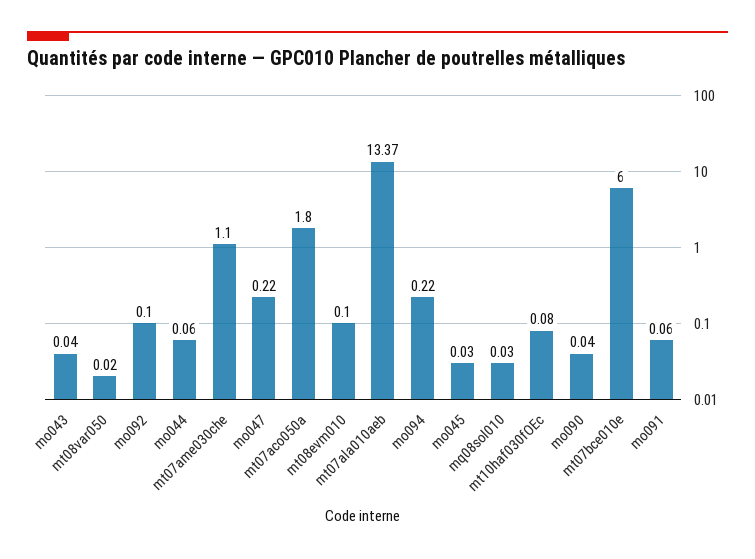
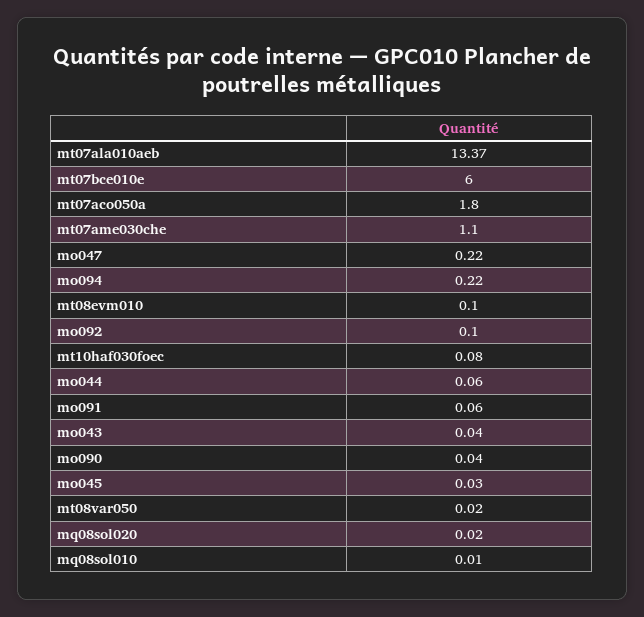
  {
    "mo043": 0.04,
    "mt08var050": 0.02,
    "mo092": 0.1,
    "mo044": 0.06,
    "mt07ame030che": 1.1,
    "mo047": 0.22,
    "mt07aco050a": 1.8,
    "mt08evm010": 0.1,
    "mt07ala010aeb": 13.37,
    "mo094": 0.22,
    "mo045": 0.03,
-   "mq08sol010": 0.03,
+   "mq08sol010": 0.01,
    "mt10haf030fOEc": 0.08,
    "mo090": 0.04,
    "mt07bce010e": 6,
-   "mo091": 0.06
+   "mo091": 0.06,
+   "mq08sol020": 0.02
  }

